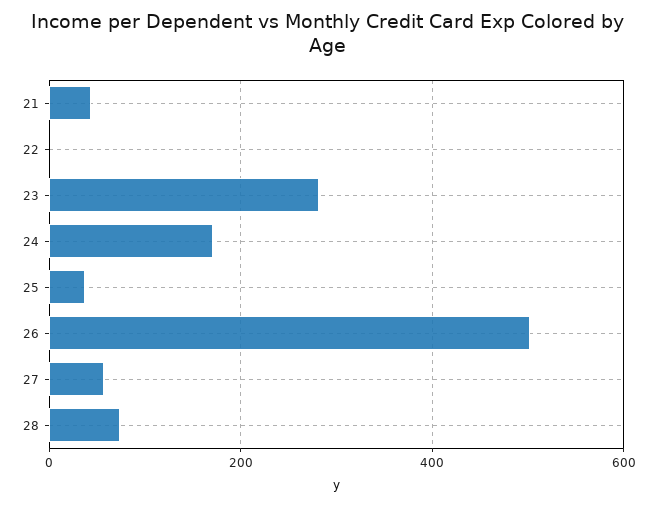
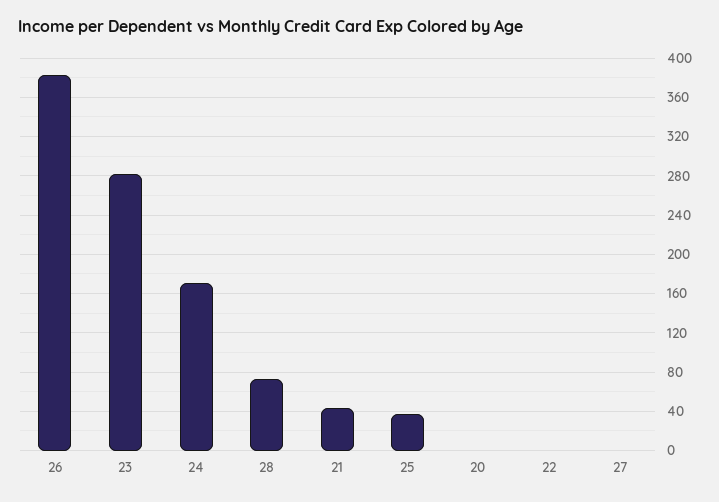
  {
    "21": 40,
    "22": 0,
    "23": 280,
    "24": 170,
    "25": 40,
-   "26": 500,
+   "26": 380,
-   "27": 60,
+   "27": 0,
-   "28": 70
+   "28": 70,
+   "20": 0
  }

